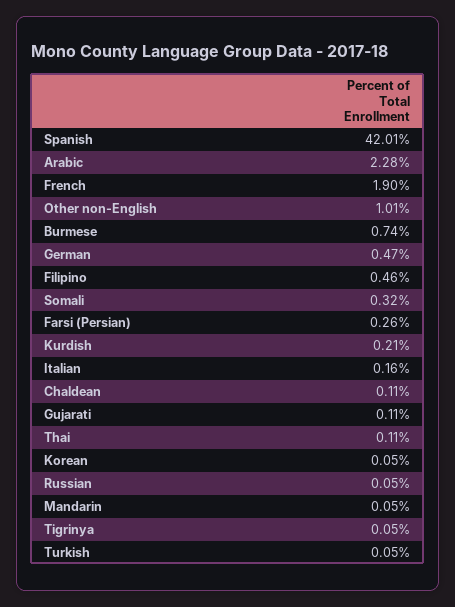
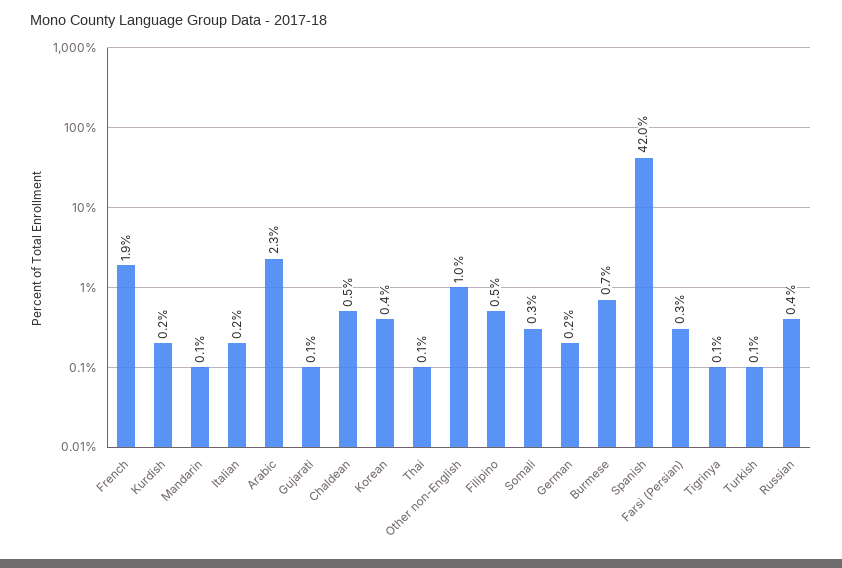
  {
    "Spanish": 42.01,
    "Arabic": 2.28,
    "French": 1.9,
    "Other non-English": 1.01,
    "Burmese": 0.74,
-   "German": 0.47,
+   "German": 0.2,
    "Filipino": 0.46,
    "Somali": 0.32,
    "Farsi (Persian)": 0.26,
    "Kurdish": 0.21,
    "Italian": 0.16,
-   "Chaldean": 0.11,
+   "Chaldean": 0.5,
    "Gujarati": 0.11,
    "Thai": 0.11,
-   "Korean": 0.05,
+   "Korean": 0.4,
-   "Russian": 0.05,
+   "Russian": 0.4,
    "Mandarin": 0.05,
    "Tigrinya": 0.05,
    "Turkish": 0.05
  }

